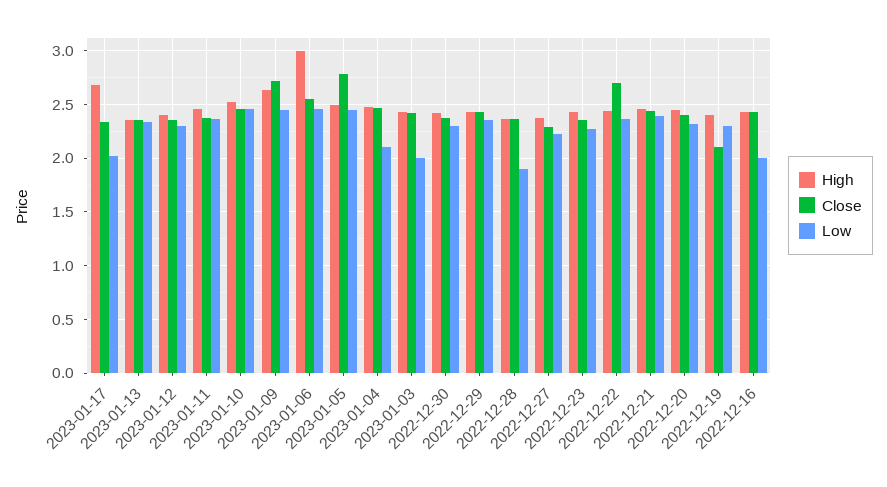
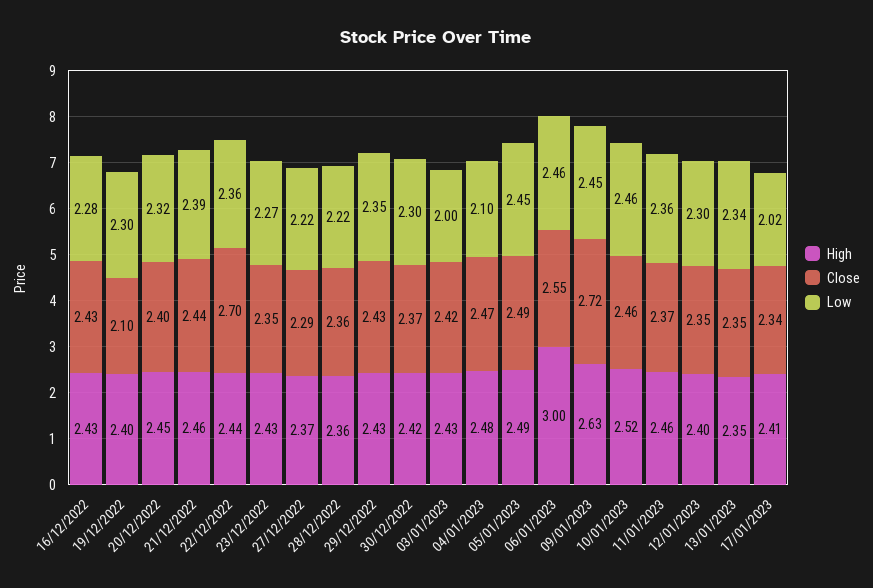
  {
    "High": {
-     "2023-01-17": 2.7,
+     "2023-01-17": 2.41,
      "2023-01-13": 2.35,
      "2023-01-12": 2.4,
      "2023-01-11": 2.46,
      "2023-01-10": 2.52,
      "2023-01-09": 2.63,
      "2023-01-06": 3,
      "2023-01-05": 2.49,
      "2023-01-04": 2.48,
      "2023-01-03": 2.43,
      "2022-12-30": 2.42,
      "2022-12-29": 2.43,
      "2022-12-28": 2.36,
      "2022-12-27": 2.37,
      "2022-12-23": 2.43,
      "2022-12-22": 2.44,
      "2022-12-21": 2.46,
      "2022-12-20": 2.45,
      "2022-12-19": 2.4,
      "2022-12-16": 2.43
    },
    "Close": {
      "2023-01-17": 2.34,
      "2023-01-13": 2.35,
      "2023-01-12": 2.35,
      "2023-01-11": 2.37,
      "2023-01-10": 2.46,
      "2023-01-09": 2.72,
      "2023-01-06": 2.55,
-     "2023-01-05": 2.8,
+     "2023-01-05": 2.49,
      "2023-01-04": 2.47,
      "2023-01-03": 2.42,
      "2022-12-30": 2.37,
      "2022-12-29": 2.43,
      "2022-12-28": 2.36,
      "2022-12-27": 2.29,
      "2022-12-23": 2.35,
      "2022-12-22": 2.7,
      "2022-12-21": 2.44,
      "2022-12-20": 2.4,
      "2022-12-19": 2.1,
      "2022-12-16": 2.43
    },
    "Low": {
      "2023-01-17": 2.02,
      "2023-01-13": 2.34,
      "2023-01-12": 2.3,
      "2023-01-11": 2.36,
      "2023-01-10": 2.46,
      "2023-01-09": 2.45,
      "2023-01-06": 2.46,
      "2023-01-05": 2.45,
      "2023-01-04": 2.1,
      "2023-01-03": 2,
      "2022-12-30": 2.3,
      "2022-12-29": 2.35,
-     "2022-12-28": 1.9,
+     "2022-12-28": 2.22,
      "2022-12-27": 2.22,
      "2022-12-23": 2.27,
      "2022-12-22": 2.36,
      "2022-12-21": 2.39,
      "2022-12-20": 2.32,
      "2022-12-19": 2.3,
-     "2022-12-16": 2
+     "2022-12-16": 2.28
    }
  }

